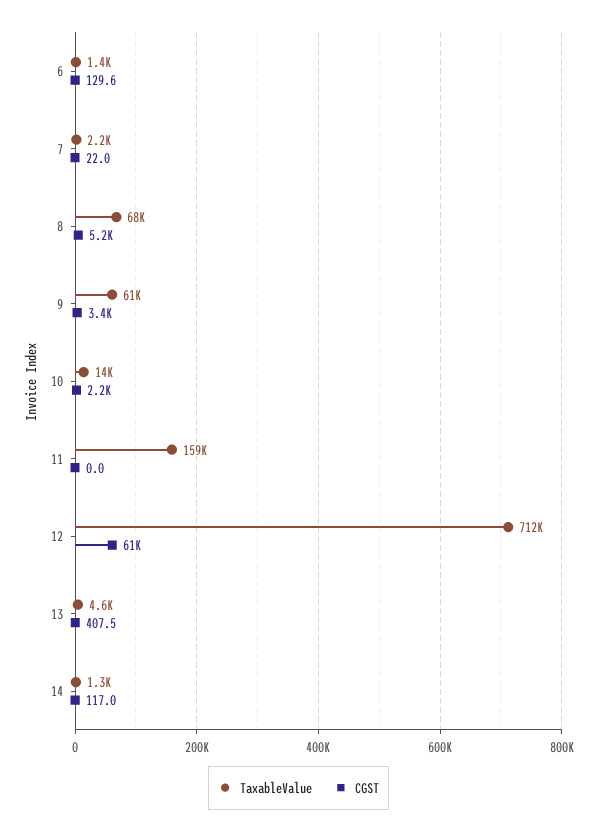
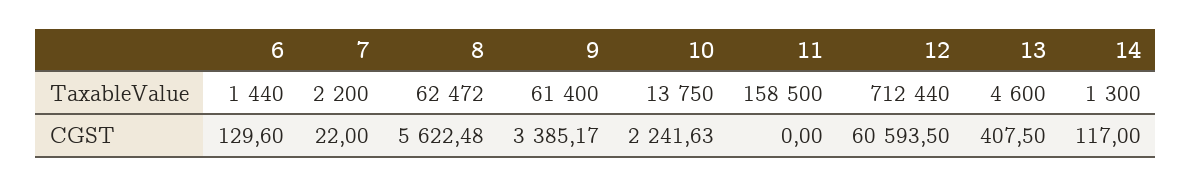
  {
    "TaxableValue": {
      "6": 1440,
      "7": 2200,
-     "8": 68000,
+     "8": 62472,
      "9": 61400,
      "10": 13750,
      "11": 158500,
      "12": 712440,
      "13": 4600,
      "14": 1300
    },
    "CGST": {
      "6": 129.6,
      "7": 22,
-     "8": 5200,
+     "8": 5622.48,
      "9": 3385.17,
      "10": 2241.63,
      "11": 0,
      "12": 60593.5,
      "13": 407.5,
      "14": 117
    }
  }

